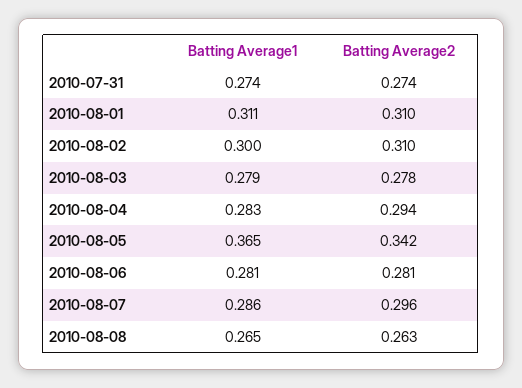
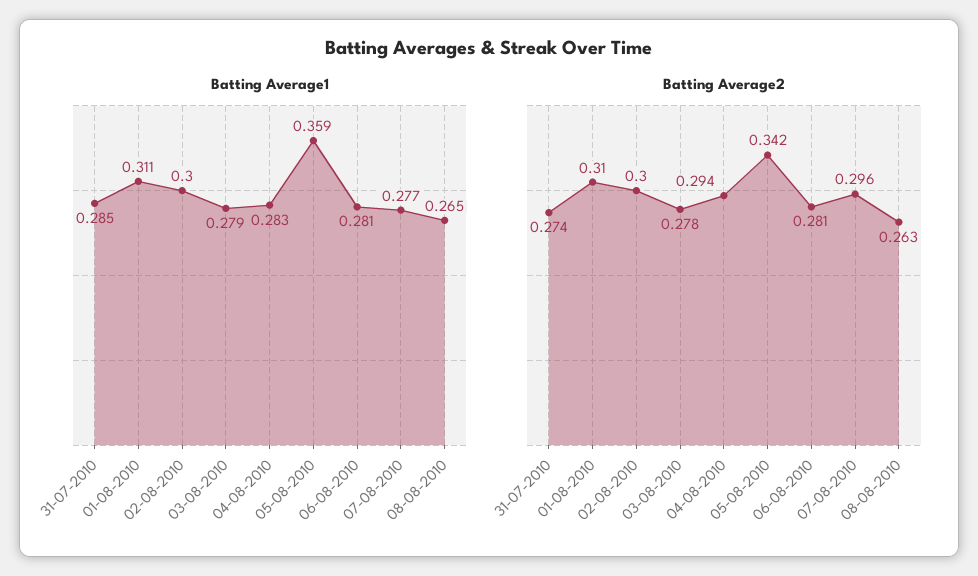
  {
    "Batting Average1": {
-     "2010-07-31": 0.274,
+     "2010-07-31": 0.285,
      "2010-08-01": 0.311,
      "2010-08-02": 0.3,
      "2010-08-03": 0.279,
      "2010-08-04": 0.283,
-     "2010-08-05": 0.365,
+     "2010-08-05": 0.359,
      "2010-08-06": 0.281,
-     "2010-08-07": 0.286,
+     "2010-08-07": 0.277,
      "2010-08-08": 0.265
    },
    "Batting Average2": {
      "2010-07-31": 0.274,
      "2010-08-01": 0.31,
-     "2010-08-02": 0.31,
+     "2010-08-02": 0.3,
      "2010-08-03": 0.278,
      "2010-08-04": 0.294,
      "2010-08-05": 0.342,
      "2010-08-06": 0.281,
      "2010-08-07": 0.296,
      "2010-08-08": 0.263
    }
  }

